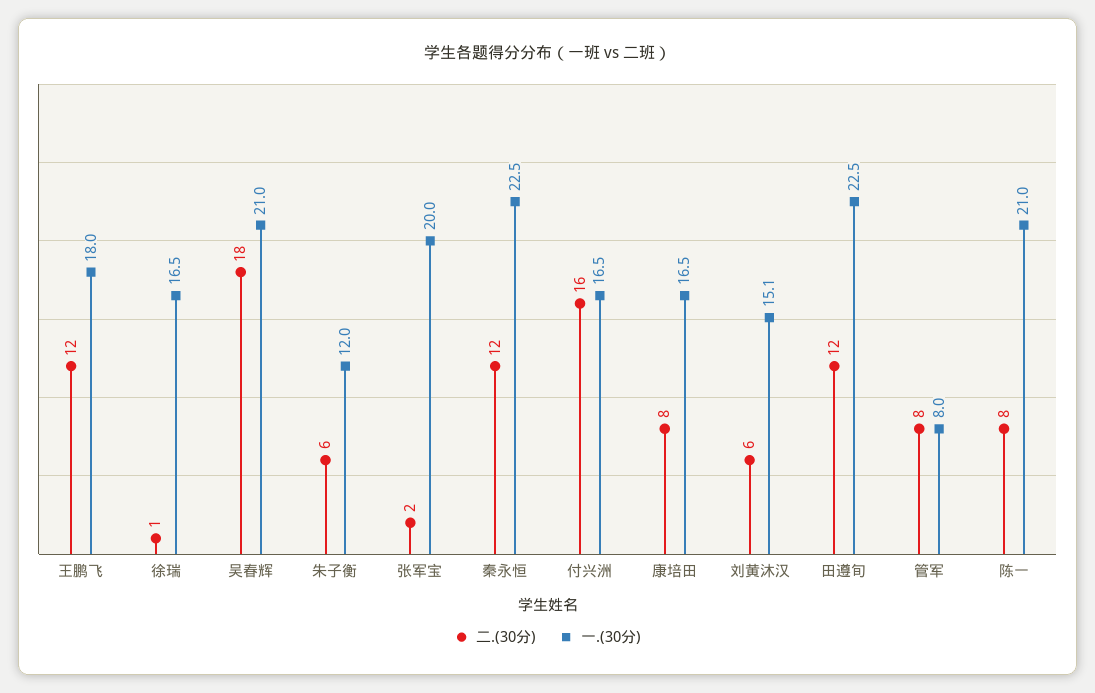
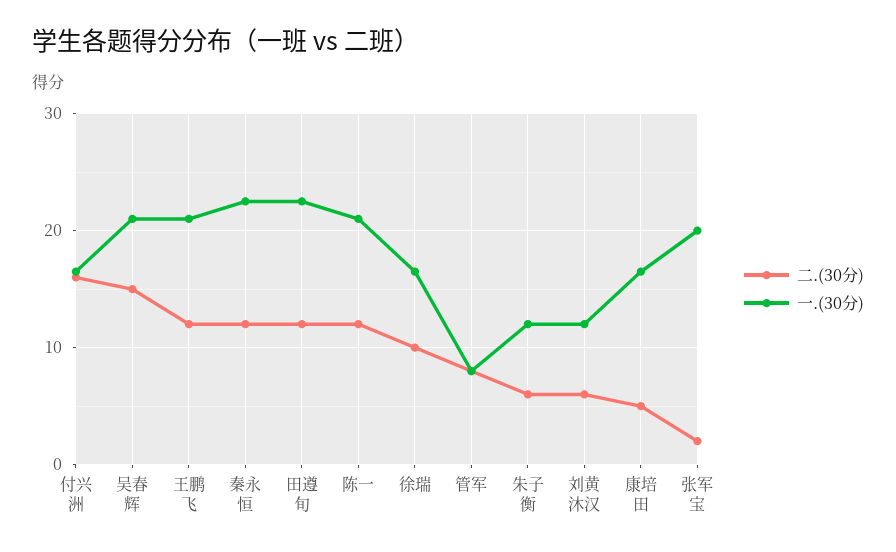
  {
    "二.(30分)": {
      "王鹏飞": 12,
-     "徐瑞": 1,
+     "徐瑞": 10,
-     "吴春辉": 18,
+     "吴春辉": 15,
      "朱子衡": 6,
      "张军宝": 2,
      "秦永恒": 12,
      "付兴洲": 16,
-     "康培田": 8,
+     "康培田": 5,
      "刘黄沐汉": 6,
      "田遵旬": 12,
      "管军": 8,
-     "陈一": 8
+     "陈一": 12
    },
    "一.(30分)": {
-     "王鹏飞": 18,
+     "王鹏飞": 21,
      "徐瑞": 16.5,
      "吴春辉": 21,
      "朱子衡": 12,
      "张军宝": 20,
      "秦永恒": 22.5,
      "付兴洲": 16.5,
      "康培田": 16.5,
-     "刘黄沐汉": 15.1,
+     "刘黄沐汉": 12,
      "田遵旬": 22.5,
      "管军": 8,
      "陈一": 21
    }
  }

